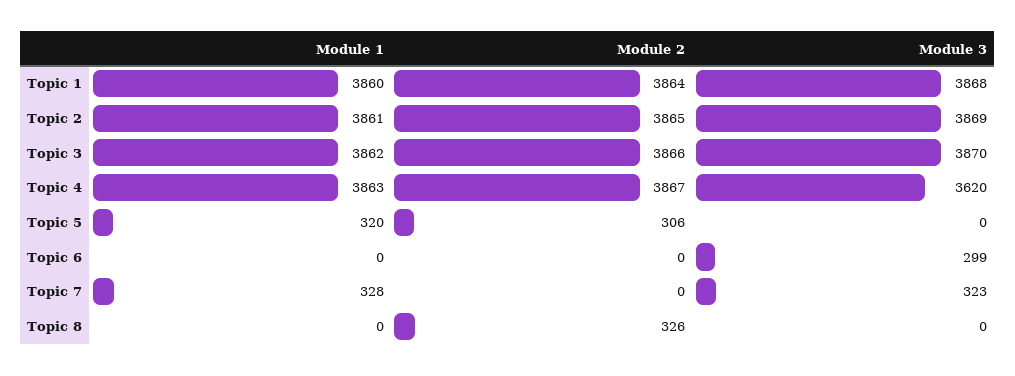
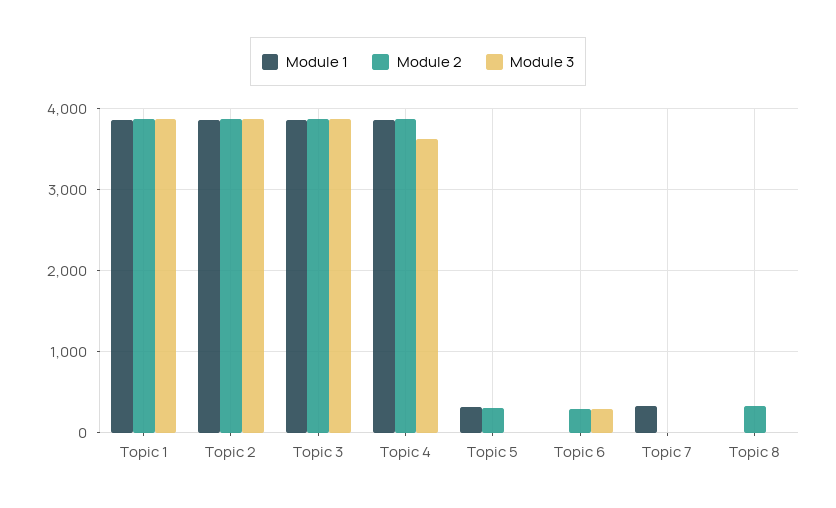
  {
    "Module 1": {
      "Topic 1": 3860,
      "Topic 2": 3861,
      "Topic 3": 3862,
      "Topic 4": 3863,
      "Topic 5": 320,
      "Topic 6": 0,
      "Topic 7": 328,
      "Topic 8": 0
    },
    "Module 2": {
      "Topic 1": 3864,
      "Topic 2": 3865,
      "Topic 3": 3866,
      "Topic 4": 3867,
      "Topic 5": 306,
-     "Topic 6": 0,
+     "Topic 6": 300,
      "Topic 7": 0,
      "Topic 8": 326
    },
    "Module 3": {
      "Topic 1": 3868,
      "Topic 2": 3869,
      "Topic 3": 3870,
      "Topic 4": 3620,
      "Topic 5": 0,
      "Topic 6": 299,
-     "Topic 7": 323,
+     "Topic 7": 0,
      "Topic 8": 0
    }
  }

